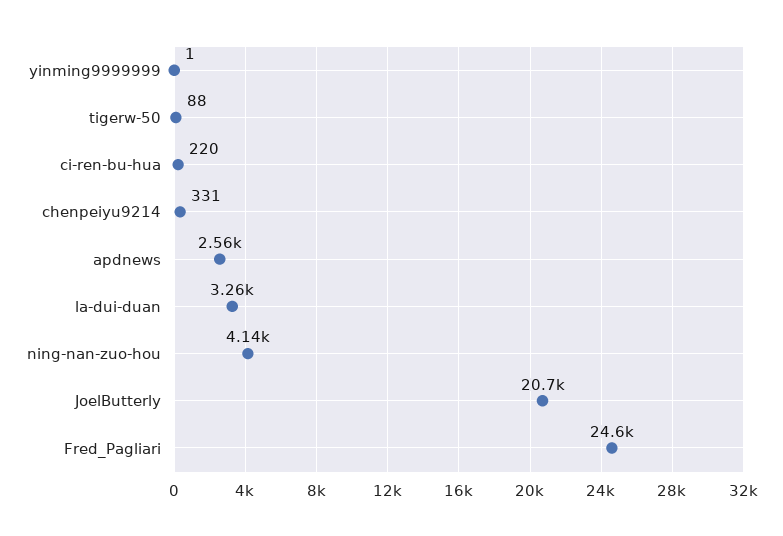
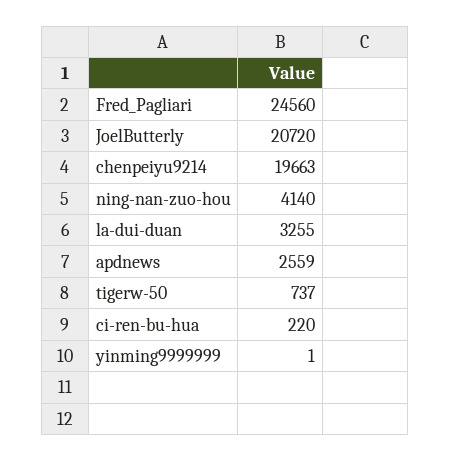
  {
    "yinming9999999": 1,
-   "tigerw-50": 88,
+   "tigerw-50": 737,
    "ci-ren-bu-hua": 220,
-   "chenpeiyu9214": 331,
+   "chenpeiyu9214": 19663,
    "apdnews": 2559,
    "la-dui-duan": 3255,
    "ning-nan-zuo-hou": 4140,
    "JoelButterly": 20720,
    "Fred_Pagliari": 24560
  }

